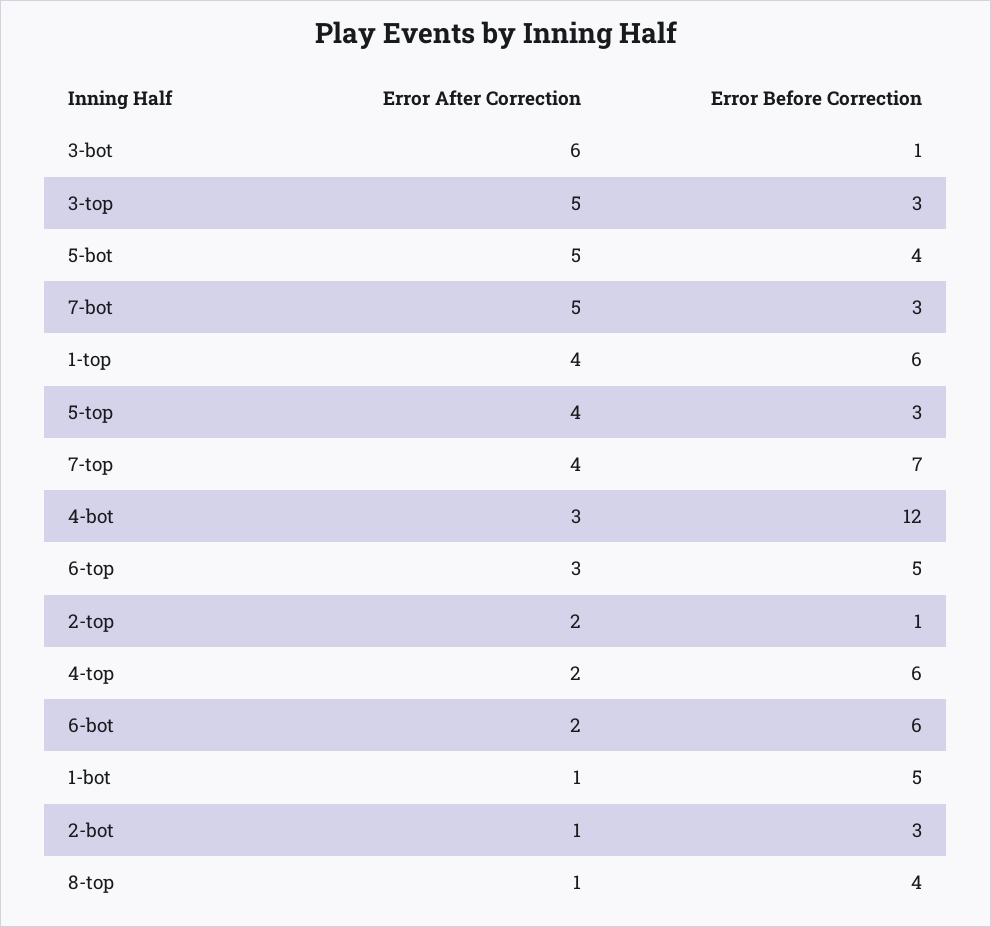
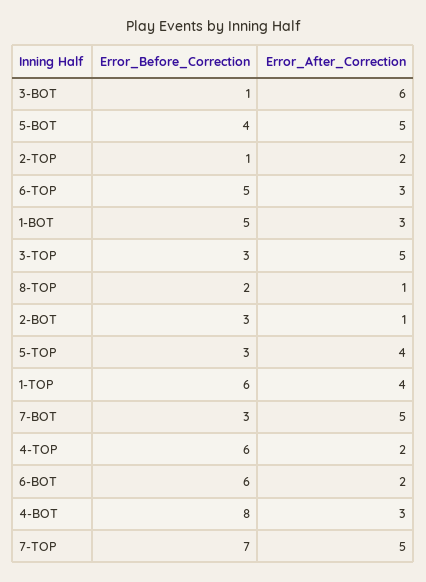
  {
    "Error After Correction": {
      "3-bot": 6,
      "3-top": 5,
      "5-bot": 5,
      "7-bot": 5,
      "1-top": 4,
      "5-top": 4,
-     "7-top": 4,
+     "7-top": 5,
      "4-bot": 3,
      "6-top": 3,
      "2-top": 2,
      "4-top": 2,
      "6-bot": 2,
-     "1-bot": 1,
+     "1-bot": 3,
      "2-bot": 1,
      "8-top": 1
    },
    "Error Before Correction": {
      "3-bot": 1,
      "3-top": 3,
      "5-bot": 4,
      "7-bot": 3,
      "1-top": 6,
      "5-top": 3,
      "7-top": 7,
-     "4-bot": 12,
+     "4-bot": 8,
      "6-top": 5,
      "2-top": 1,
      "4-top": 6,
      "6-bot": 6,
      "1-bot": 5,
      "2-bot": 3,
-     "8-top": 4
+     "8-top": 2
    }
  }

